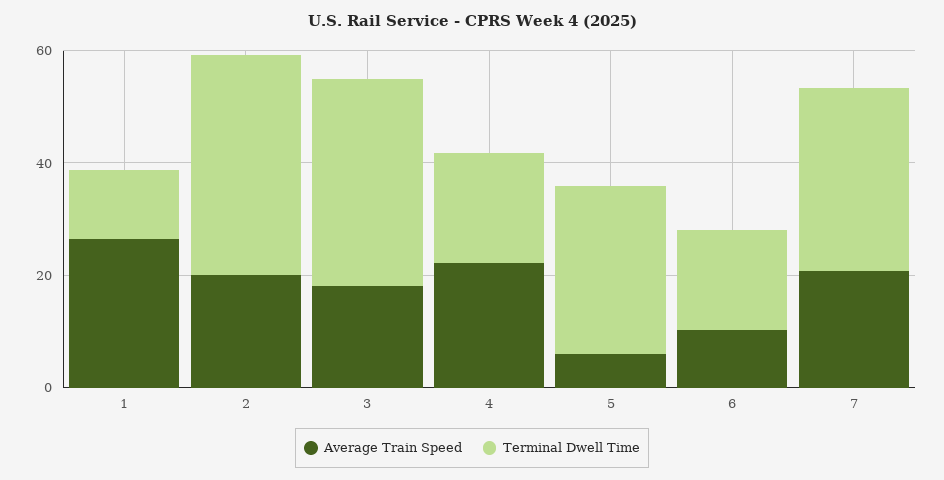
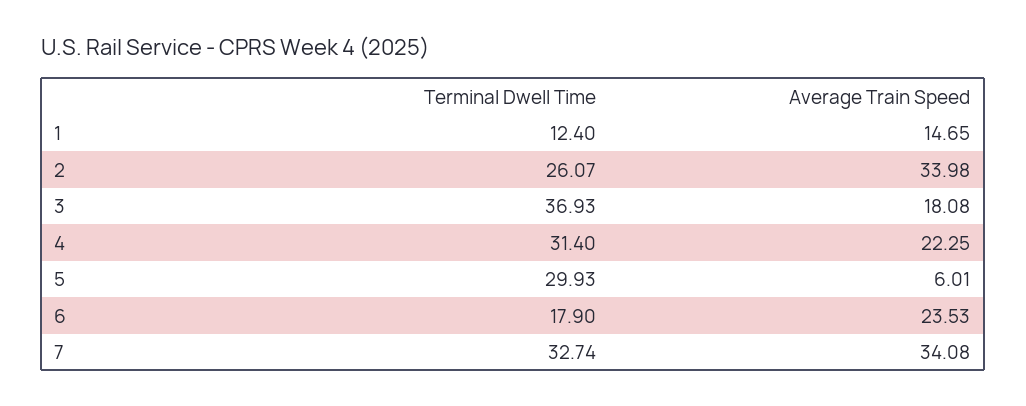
  {
    "Average Train Speed": {
-     "1": 25,
+     "1": 14.65,
-     "2": 20,
+     "2": 33.98,
      "3": 18.08,
      "4": 22.25,
      "5": 6.01,
-     "6": 10,
+     "6": 23.53,
-     "7": 20
+     "7": 34.08
    },
    "Terminal Dwell Time": {
      "1": 12.4,
-     "2": 40,
+     "2": 26.07,
      "3": 36.93,
-     "4": 20,
+     "4": 31.4,
      "5": 29.93,
      "6": 17.9,
      "7": 32.74
    }
  }

